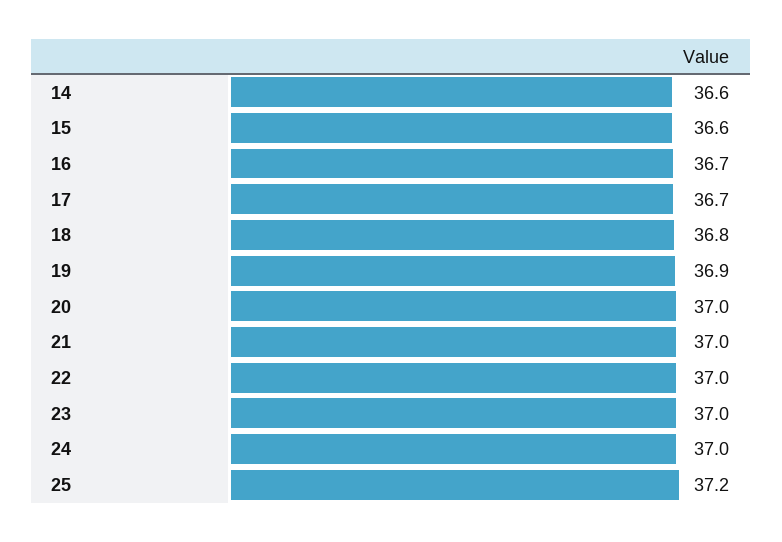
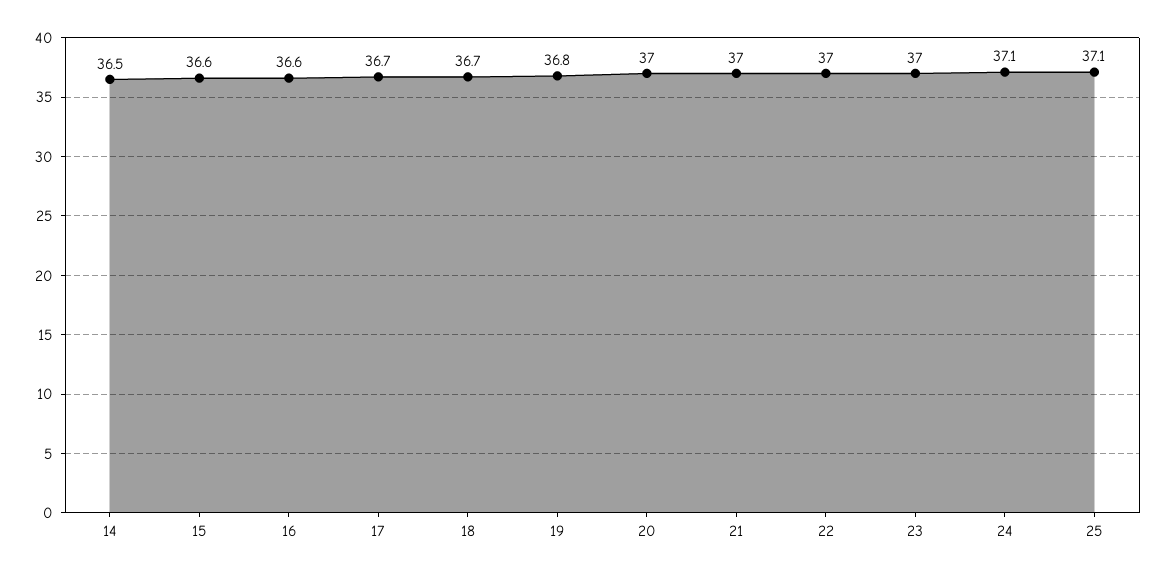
  {
-   "14": 36.6,
+   "14": 36.5,
    "15": 36.6,
-   "16": 36.7,
+   "16": 36.6,
    "17": 36.7,
-   "18": 36.8,
+   "18": 36.7,
-   "19": 36.9,
+   "19": 36.8,
    "20": 37,
    "21": 37,
    "22": 37,
    "23": 37,
-   "24": 37,
+   "24": 37.1,
-   "25": 37.2
+   "25": 37.1
  }

